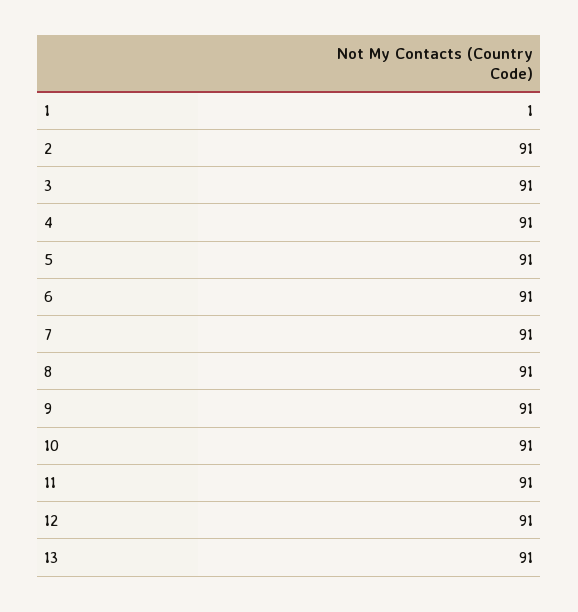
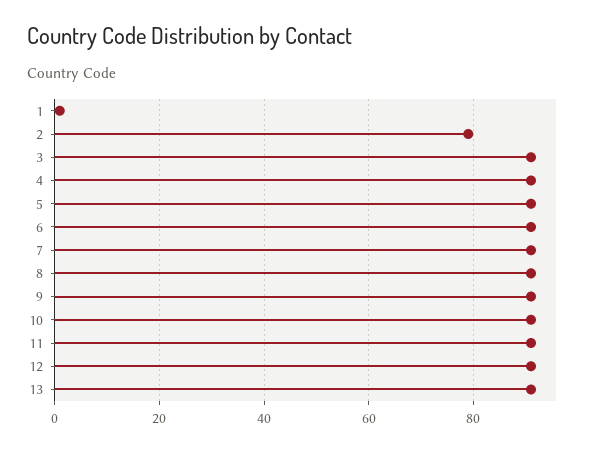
  {
    "1": 1,
-   "2": 91,
+   "2": 80,
    "3": 91,
    "4": 91,
    "5": 91,
    "6": 91,
    "7": 91,
    "8": 91,
    "9": 91,
    "10": 91,
    "11": 91,
    "12": 91,
    "13": 91
  }

